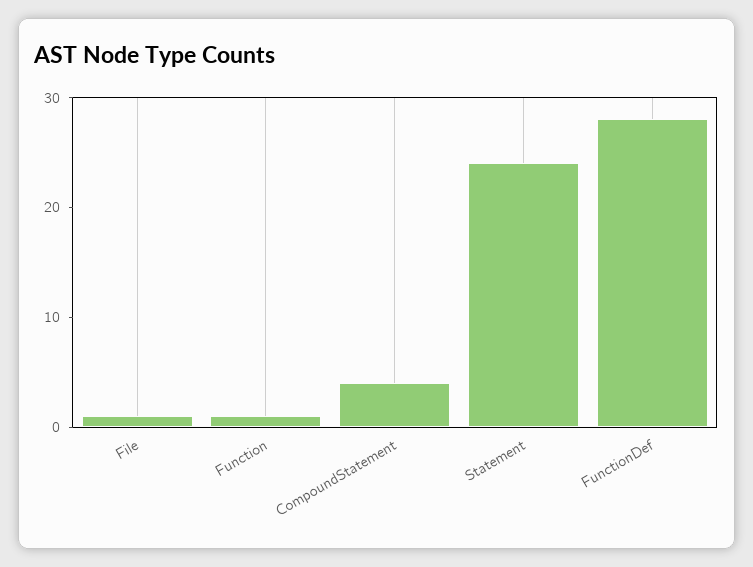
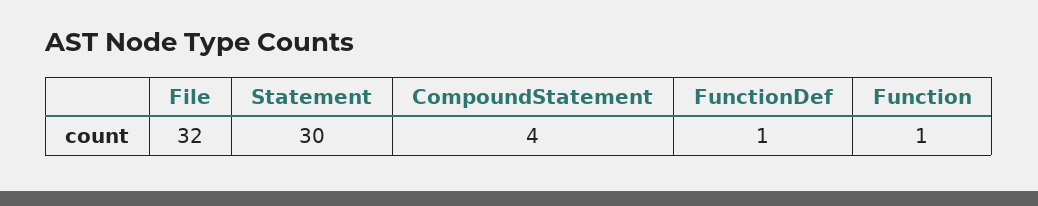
  {
-   "File": 1,
+   "File": 32,
    "Function": 1,
    "CompoundStatement": 4,
-   "Statement": 24,
+   "Statement": 30,
-   "FunctionDef": 28
+   "FunctionDef": 1
  }

